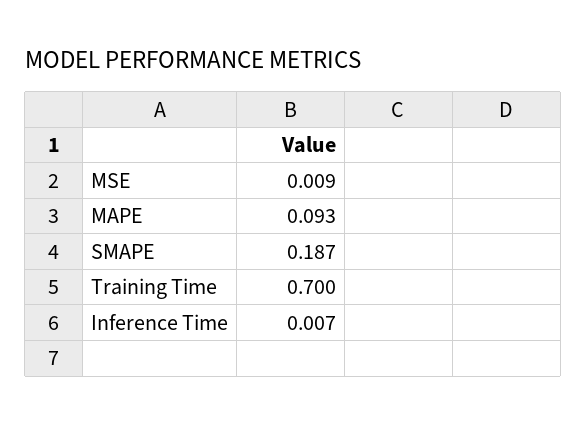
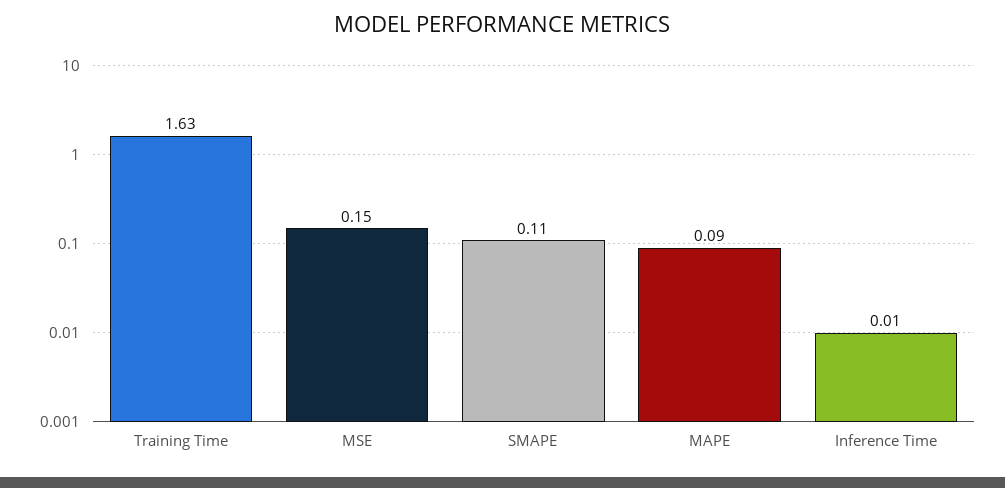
  {
-   "MSE": 0.009,
+   "MSE": 0.15,
    "MAPE": 0.093,
-   "SMAPE": 0.187,
+   "SMAPE": 0.11,
-   "Training Time": 0.7,
+   "Training Time": 1.63,
    "Inference Time": 0.007
  }

